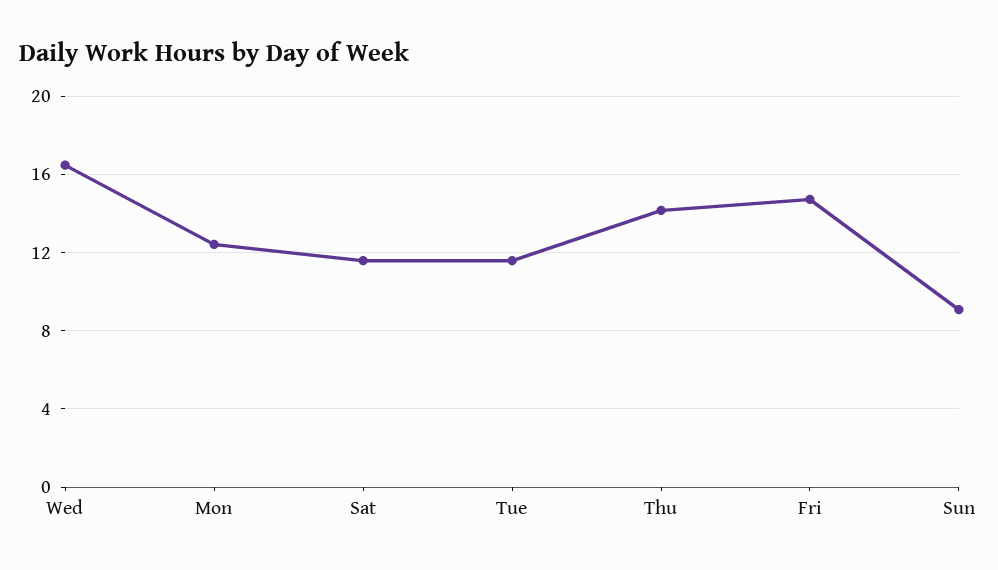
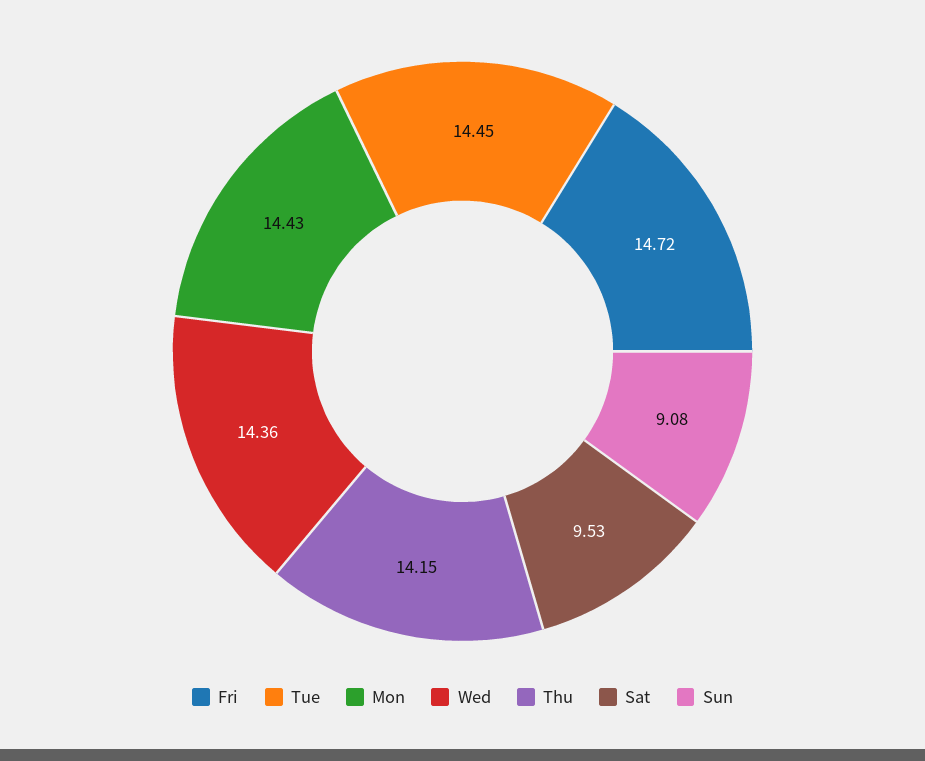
  {
-   "Wed": 16.5,
+   "Wed": 14.36,
-   "Mon": 12.5,
+   "Mon": 14.43,
-   "Sat": 11.5,
+   "Sat": 9.53,
-   "Tue": 11.5,
+   "Tue": 14.45,
    "Thu": 14.15,
    "Fri": 14.72,
    "Sun": 9.08
  }

